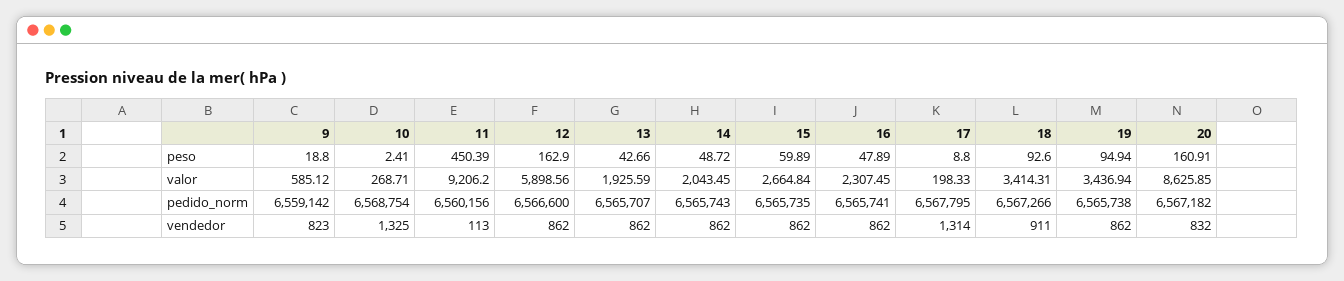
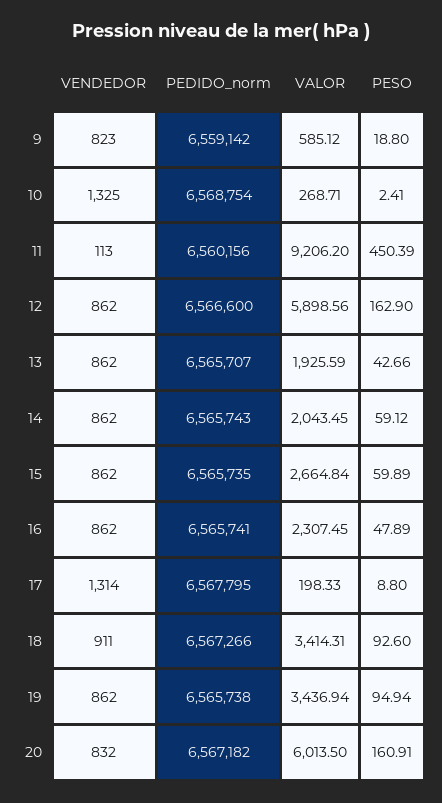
  {
    "9": {
      "peso": 18.8,
      "valor": 585.12,
      "pedido_norm": 6559142,
      "vendedor": 823
    },
    "10": {
      "peso": 2.41,
      "valor": 268.71,
      "pedido_norm": 6568754,
      "vendedor": 1325
    },
    "11": {
      "peso": 450.39,
      "valor": 9206.2,
      "pedido_norm": 6560156,
      "vendedor": 113
    },
    "12": {
      "peso": 162.9,
      "valor": 5898.56,
      "pedido_norm": 6566600,
      "vendedor": 862
    },
    "13": {
      "peso": 42.66,
      "valor": 1925.59,
      "pedido_norm": 6565707,
      "vendedor": 862
    },
    "14": {
-     "peso": 48.72,
+     "peso": 59.12,
      "valor": 2043.45,
      "pedido_norm": 6565743,
      "vendedor": 862
    },
    "15": {
      "peso": 59.89,
      "valor": 2664.84,
      "pedido_norm": 6565735,
      "vendedor": 862
    },
    "16": {
      "peso": 47.89,
      "valor": 2307.45,
      "pedido_norm": 6565741,
      "vendedor": 862
    },
    "17": {
      "peso": 8.8,
      "valor": 198.33,
      "pedido_norm": 6567795,
      "vendedor": 1314
    },
    "18": {
      "peso": 92.6,
      "valor": 3414.31,
      "pedido_norm": 6567266,
      "vendedor": 911
    },
    "19": {
      "peso": 94.94,
      "valor": 3436.94,
      "pedido_norm": 6565738,
      "vendedor": 862
    },
    "20": {
      "peso": 160.91,
-     "valor": 8625.85,
+     "valor": 6013.5,
      "pedido_norm": 6567182,
      "vendedor": 832
    }
  }

